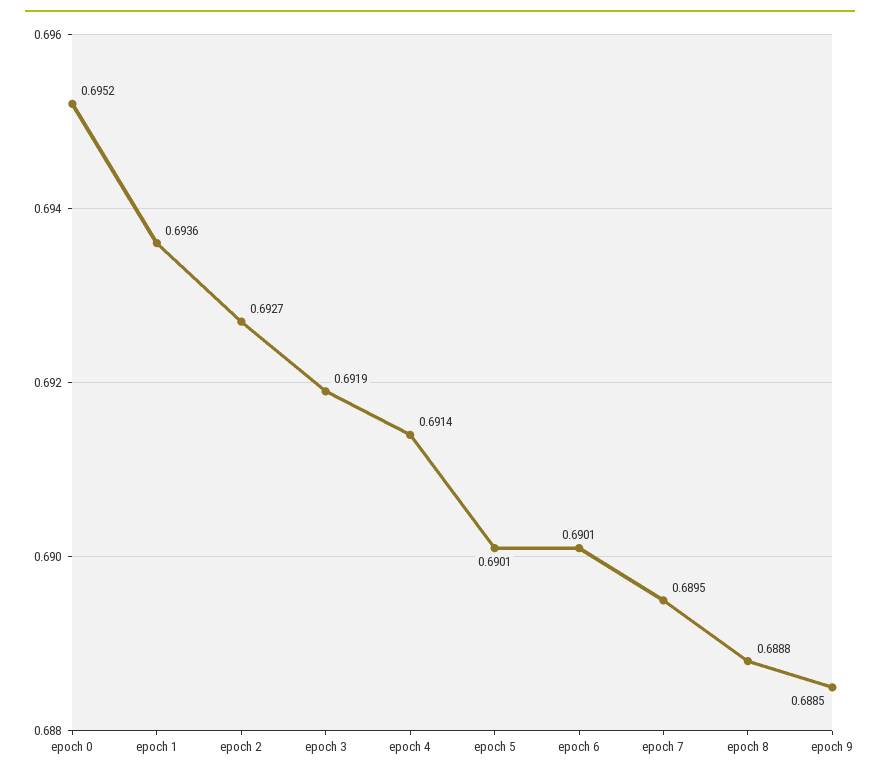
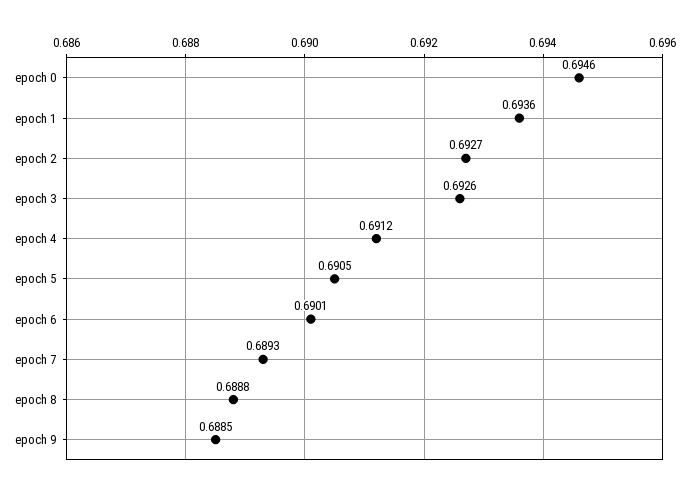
  {
-   "epoch 0": 0.6952,
+   "epoch 0": 0.6946,
    "epoch 1": 0.6936,
    "epoch 2": 0.6927,
-   "epoch 3": 0.6919,
+   "epoch 3": 0.6926,
-   "epoch 4": 0.6914,
+   "epoch 4": 0.6912,
-   "epoch 5": 0.6901,
+   "epoch 5": 0.6905,
    "epoch 6": 0.6901,
-   "epoch 7": 0.6895,
+   "epoch 7": 0.6893,
    "epoch 8": 0.6888,
    "epoch 9": 0.6885
  }

